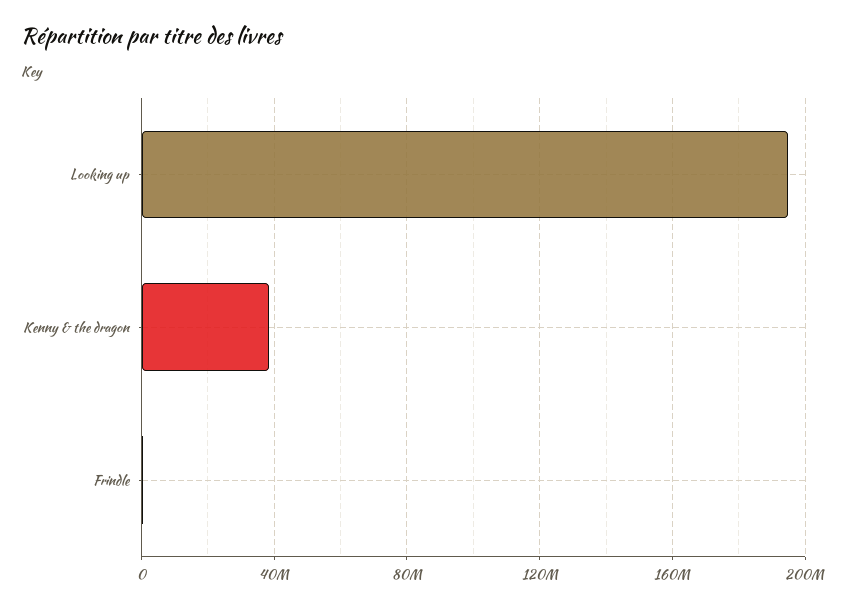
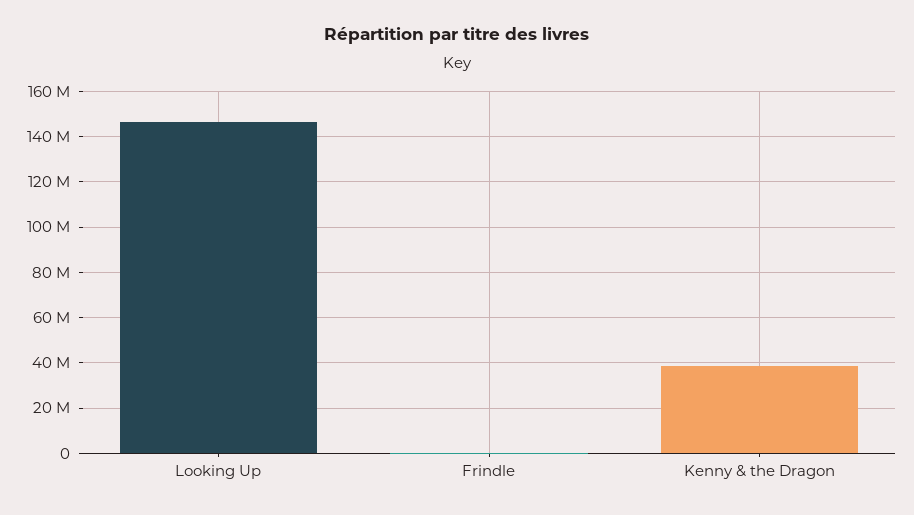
  {
-   "Looking up": 195000000,
+   "Looking up": 145000000,
    "Kenny & the dragon": 40000000,
    "Frindle": 0
  }

